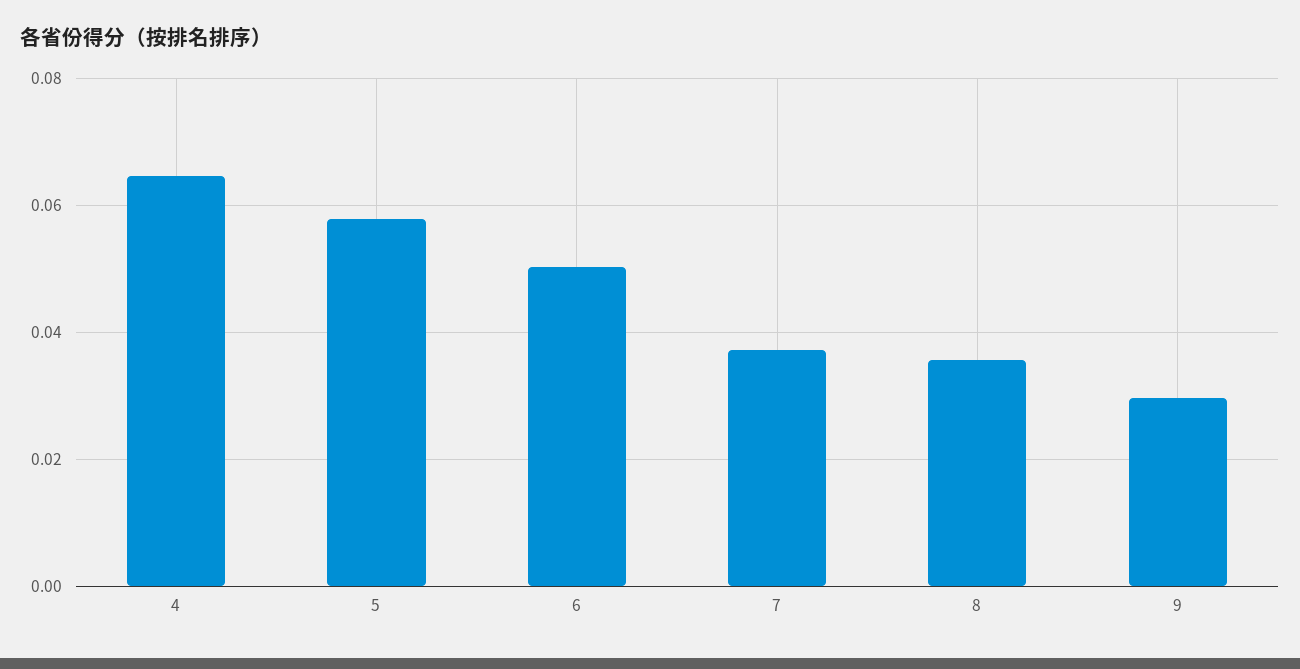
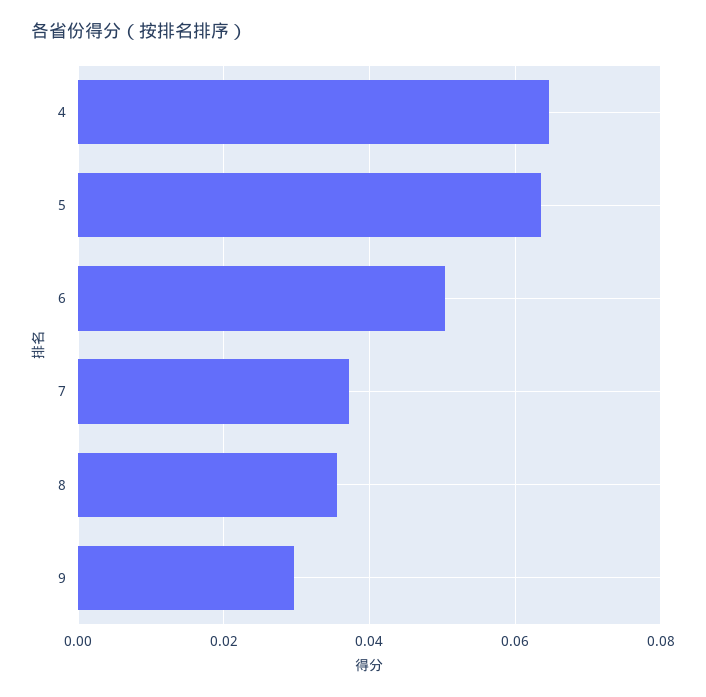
  {
    "4": 0.064,
-   "5": 0.058,
+   "5": 0.064,
    "6": 0.05,
    "7": 0.038,
    "8": 0.036,
    "9": 0.03
  }

